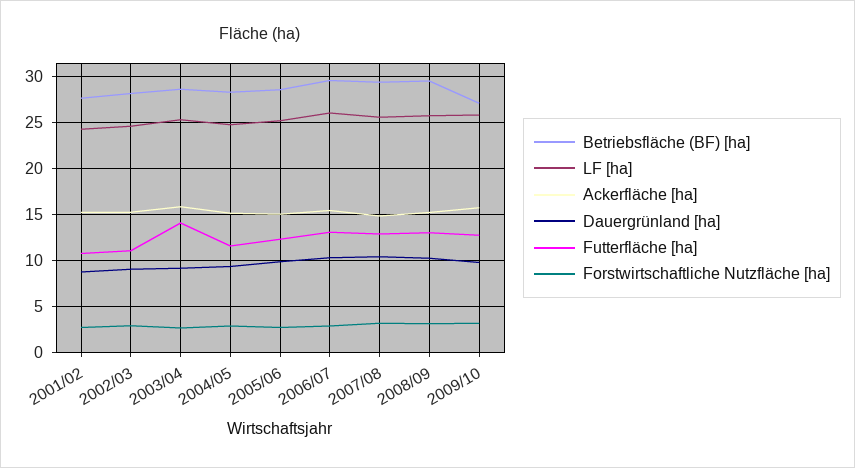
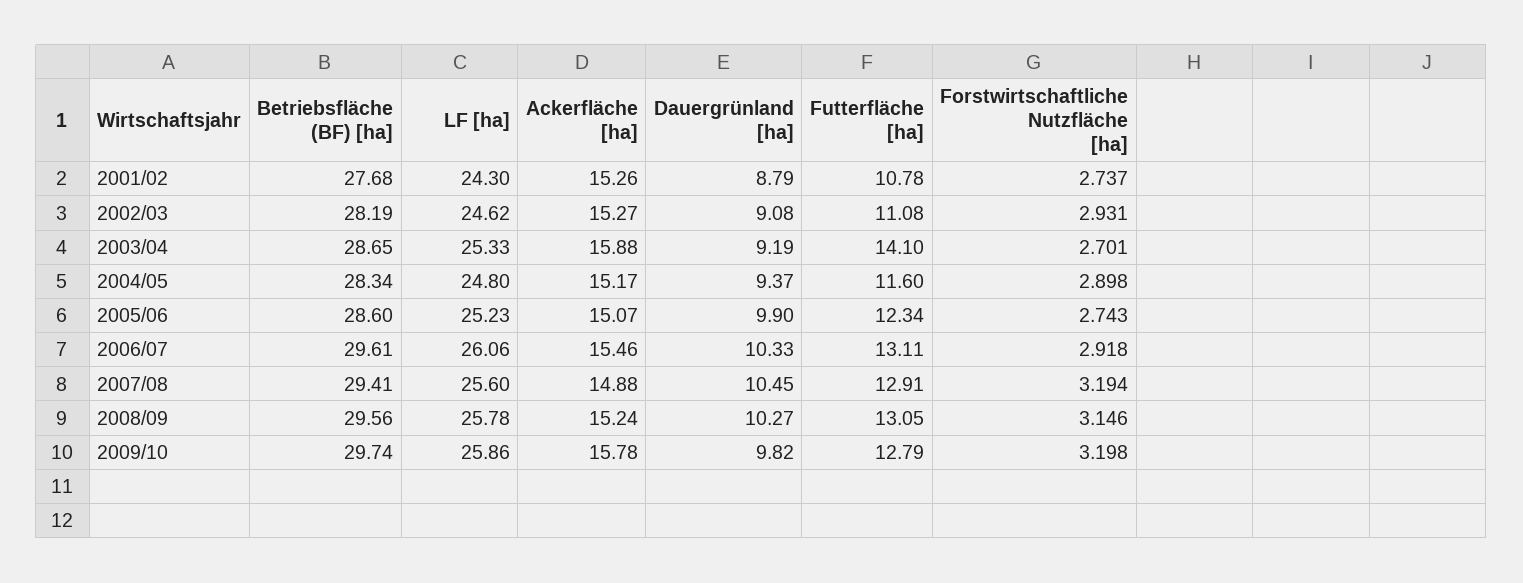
  {
    "Betriebsfläche (BF) [ha]": {
      "2001/02": 27.68,
      "2002/03": 28.19,
      "2003/04": 28.65,
      "2004/05": 28.34,
      "2005/06": 28.6,
      "2006/07": 29.61,
      "2007/08": 29.41,
      "2008/09": 29.56,
-     "2009/10": 27
+     "2009/10": 29.74
    },
    "LF [ha]": {
      "2001/02": 24.3,
      "2002/03": 24.62,
      "2003/04": 25.33,
      "2004/05": 24.8,
      "2005/06": 25.23,
      "2006/07": 26.06,
      "2007/08": 25.6,
      "2008/09": 25.78,
      "2009/10": 25.86
    },
    "Ackerfläche [ha]": {
      "2001/02": 15.26,
      "2002/03": 15.27,
      "2003/04": 15.88,
      "2004/05": 15.17,
      "2005/06": 15.07,
      "2006/07": 15.46,
      "2007/08": 14.88,
      "2008/09": 15.24,
      "2009/10": 15.78
    },
    "Dauergrünland [ha]": {
      "2001/02": 8.79,
      "2002/03": 9.08,
      "2003/04": 9.19,
      "2004/05": 9.37,
      "2005/06": 9.9,
      "2006/07": 10.33,
      "2007/08": 10.45,
      "2008/09": 10.27,
      "2009/10": 9.82
    },
    "Futterfläche [ha]": {
      "2001/02": 10.78,
      "2002/03": 11.08,
      "2003/04": 14.1,
      "2004/05": 11.6,
      "2005/06": 12.34,
      "2006/07": 13.11,
      "2007/08": 12.91,
      "2008/09": 13.05,
      "2009/10": 12.79
    },
    "Forstwirtschaftliche Nutzfläche [ha]": {
      "2001/02": 2.737,
      "2002/03": 2.931,
      "2003/04": 2.701,
      "2004/05": 2.898,
      "2005/06": 2.743,
      "2006/07": 2.918,
      "2007/08": 3.194,
      "2008/09": 3.146,
      "2009/10": 3.198
    }
  }

